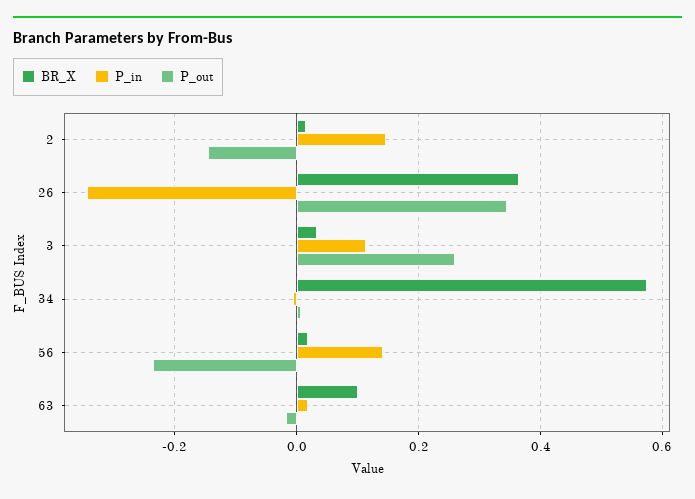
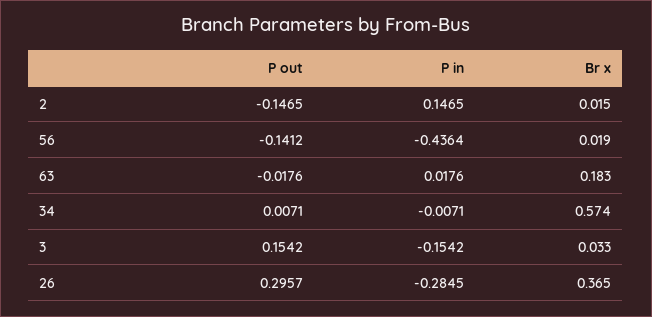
  {
    "BR_X": {
      "2": 0.015,
      "26": 0.365,
      "3": 0.033,
      "34": 0.574,
      "56": 0.019,
-     "63": 0.1
+     "63": 0.183
    },
    "P_in": {
      "2": 0.1465,
-     "26": -0.34,
+     "26": -0.2845,
-     "3": 0.12,
+     "3": -0.1542,
      "34": -0.0071,
-     "56": 0.14,
+     "56": -0.4364,
      "63": 0.0176
    },
    "P_out": {
      "2": -0.1465,
-     "26": 0.34,
+     "26": 0.2957,
-     "3": 0.26,
+     "3": 0.1542,
      "34": 0.0071,
-     "56": -0.24,
+     "56": -0.1412,
      "63": -0.0176
    }
  }

